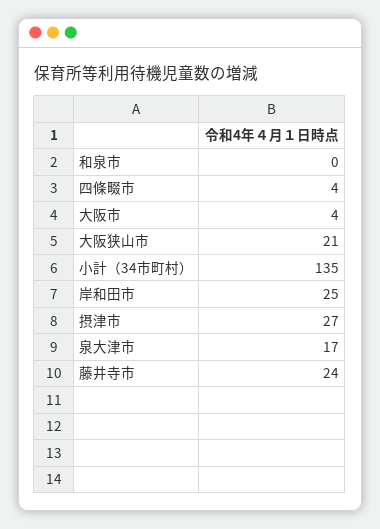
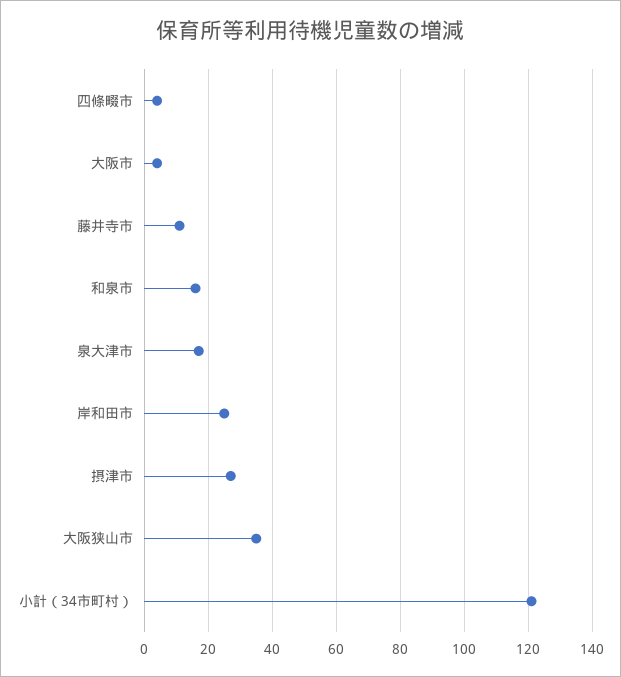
  {
-   "和泉市": 0,
+   "和泉市": 15,
    "四條畷市": 4,
    "大阪市": 4,
-   "大阪狭山市": 21,
+   "大阪狭山市": 35,
-   "小計（34市町村）": 135,
+   "小計（34市町村）": 120,
    "岸和田市": 25,
    "摂津市": 27,
    "泉大津市": 17,
-   "藤井寺市": 24
+   "藤井寺市": 10
  }

